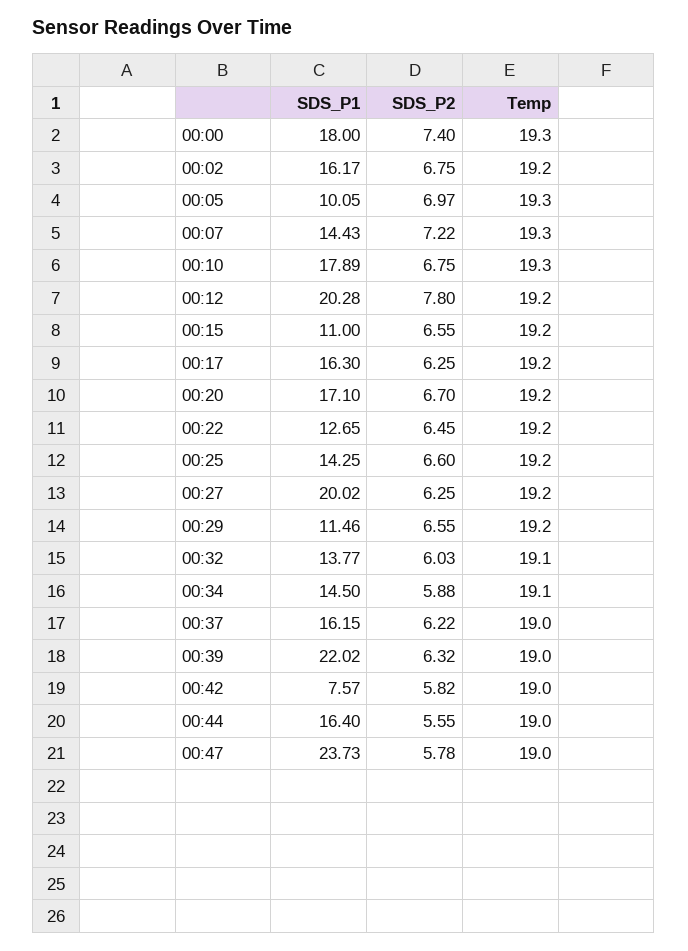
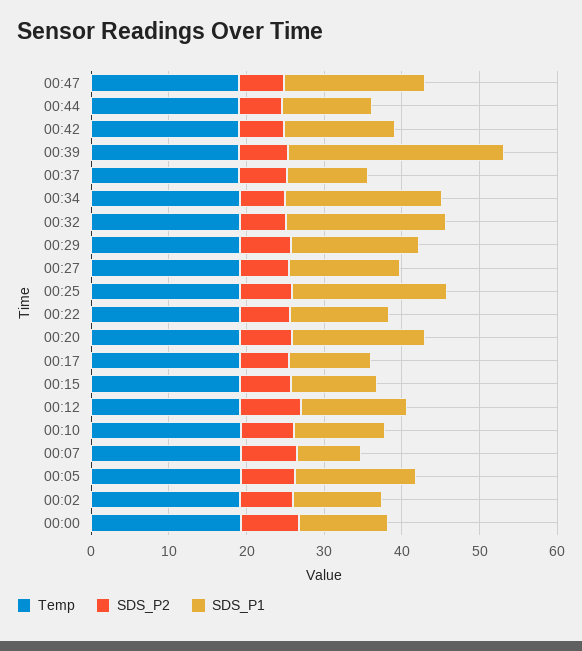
  {
    "SDS_P1": {
-     "00:00": 18,
+     "00:00": 12,
-     "00:02": 16.17,
+     "00:02": 12,
-     "00:05": 10.05,
+     "00:05": 16,
-     "00:07": 14.43,
+     "00:07": 8,
-     "00:10": 17.89,
+     "00:10": 12,
-     "00:12": 20.28,
+     "00:12": 14,
      "00:15": 11,
-     "00:17": 16.3,
+     "00:17": 10,
      "00:20": 17.1,
      "00:22": 12.65,
-     "00:25": 14.25,
+     "00:25": 20,
-     "00:27": 20.02,
+     "00:27": 14,
-     "00:29": 11.46,
+     "00:29": 16,
-     "00:32": 13.77,
+     "00:32": 20,
-     "00:34": 14.5,
+     "00:34": 20,
-     "00:37": 16.15,
+     "00:37": 10,
-     "00:39": 22.02,
+     "00:39": 28,
-     "00:42": 7.57,
+     "00:42": 14,
-     "00:44": 16.4,
+     "00:44": 12,
-     "00:47": 23.73
+     "00:47": 18
    },
    "SDS_P2": {
      "00:00": 7.4,
      "00:02": 6.75,
      "00:05": 6.97,
      "00:07": 7.22,
      "00:10": 6.75,
      "00:12": 7.8,
      "00:15": 6.55,
      "00:17": 6.25,
      "00:20": 6.7,
      "00:22": 6.45,
      "00:25": 6.6,
      "00:27": 6.25,
      "00:29": 6.55,
      "00:32": 6.03,
      "00:34": 5.88,
      "00:37": 6.22,
      "00:39": 6.32,
      "00:42": 5.82,
      "00:44": 5.55,
      "00:47": 5.78
    },
    "Temp": {
      "00:00": 19.3,
      "00:02": 19.2,
      "00:05": 19.3,
      "00:07": 19.3,
      "00:10": 19.3,
      "00:12": 19.2,
      "00:15": 19.2,
      "00:17": 19.2,
      "00:20": 19.2,
      "00:22": 19.2,
      "00:25": 19.2,
      "00:27": 19.2,
      "00:29": 19.2,
      "00:32": 19.1,
      "00:34": 19.1,
      "00:37": 19,
      "00:39": 19,
      "00:42": 19,
      "00:44": 19,
      "00:47": 19
    }
  }

